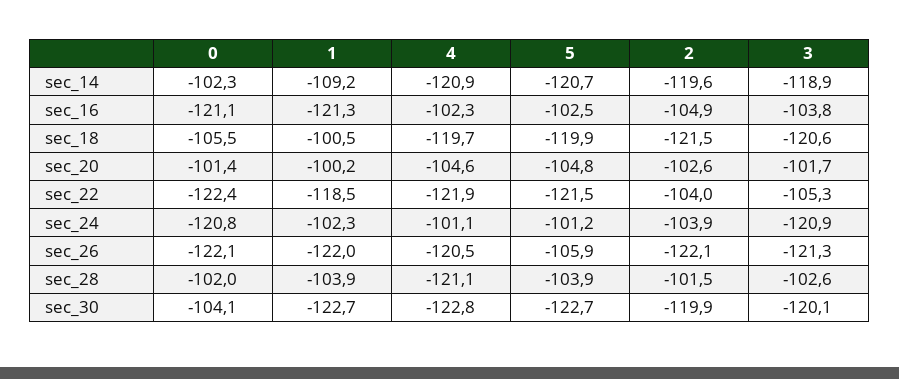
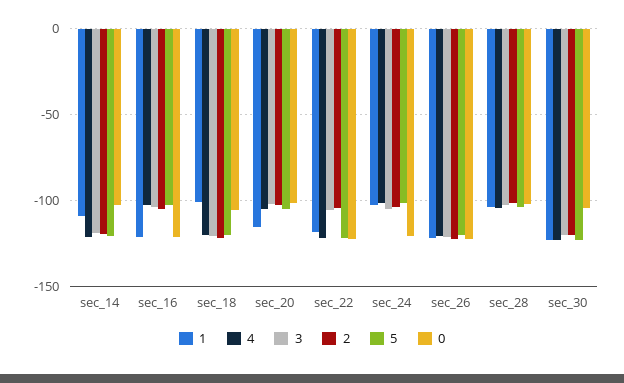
  {
    "0": {
      "sec_14": -102.3,
      "sec_16": -121.1,
      "sec_18": -105.5,
      "sec_20": -101.4,
      "sec_22": -122.4,
      "sec_24": -120.8,
      "sec_26": -122.1,
      "sec_28": -102,
      "sec_30": -104.1
    },
    "1": {
      "sec_14": -109.2,
      "sec_16": -121.3,
      "sec_18": -100.5,
-     "sec_20": -100.2,
+     "sec_20": -115,
      "sec_22": -118.5,
      "sec_24": -102.3,
      "sec_26": -122,
      "sec_28": -103.9,
      "sec_30": -122.7
    },
    "4": {
      "sec_14": -120.9,
      "sec_16": -102.3,
      "sec_18": -119.7,
      "sec_20": -104.6,
      "sec_22": -121.9,
      "sec_24": -101.1,
      "sec_26": -120.5,
-     "sec_28": -121.1,
+     "sec_28": -105,
      "sec_30": -122.8
    },
    "5": {
      "sec_14": -120.7,
      "sec_16": -102.5,
      "sec_18": -119.9,
      "sec_20": -104.8,
      "sec_22": -121.5,
      "sec_24": -101.2,
-     "sec_26": -105.9,
+     "sec_26": -120,
      "sec_28": -103.9,
      "sec_30": -122.7
    },
    "2": {
      "sec_14": -119.6,
      "sec_16": -104.9,
      "sec_18": -121.5,
      "sec_20": -102.6,
      "sec_22": -104,
      "sec_24": -103.9,
      "sec_26": -122.1,
      "sec_28": -101.5,
      "sec_30": -119.9
    },
    "3": {
      "sec_14": -118.9,
      "sec_16": -103.8,
      "sec_18": -120.6,
      "sec_20": -101.7,
      "sec_22": -105.3,
-     "sec_24": -120.9,
+     "sec_24": -105,
      "sec_26": -121.3,
      "sec_28": -102.6,
      "sec_30": -120.1
    }
  }

